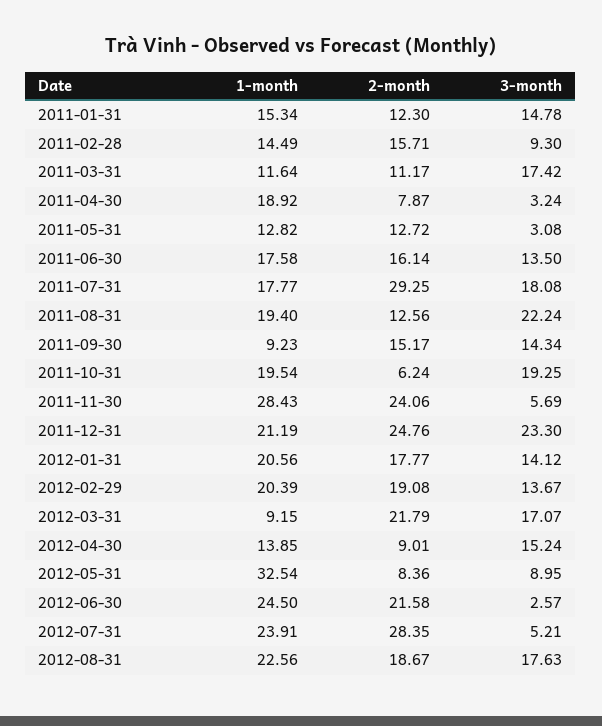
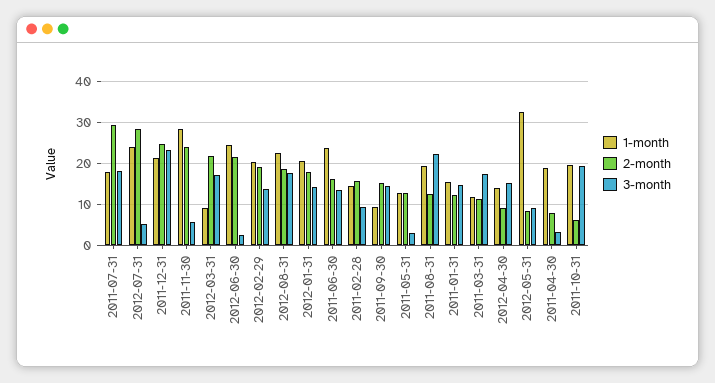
  {
    "1-month": {
      "2011-01-31": 15.34,
      "2011-02-28": 14.49,
      "2011-03-31": 11.64,
      "2011-04-30": 18.92,
      "2011-05-31": 12.82,
-     "2011-06-30": 17.58,
+     "2011-06-30": 24,
      "2011-07-31": 17.77,
      "2011-08-31": 19.4,
      "2011-09-30": 9.23,
      "2011-10-31": 19.54,
      "2011-11-30": 28.43,
      "2011-12-31": 21.19,
      "2012-01-31": 20.56,
      "2012-02-29": 20.39,
      "2012-03-31": 9.15,
      "2012-04-30": 13.85,
      "2012-05-31": 32.54,
      "2012-06-30": 24.5,
      "2012-07-31": 23.91,
      "2012-08-31": 22.56
    },
    "2-month": {
      "2011-01-31": 12.3,
      "2011-02-28": 15.71,
      "2011-03-31": 11.17,
      "2011-04-30": 7.87,
      "2011-05-31": 12.72,
      "2011-06-30": 16.14,
      "2011-07-31": 29.25,
      "2011-08-31": 12.56,
      "2011-09-30": 15.17,
      "2011-10-31": 6.24,
      "2011-11-30": 24.06,
      "2011-12-31": 24.76,
      "2012-01-31": 17.77,
      "2012-02-29": 19.08,
      "2012-03-31": 21.79,
      "2012-04-30": 9.01,
      "2012-05-31": 8.36,
      "2012-06-30": 21.58,
      "2012-07-31": 28.35,
      "2012-08-31": 18.67
    },
    "3-month": {
      "2011-01-31": 14.78,
      "2011-02-28": 9.3,
      "2011-03-31": 17.42,
      "2011-04-30": 3.24,
      "2011-05-31": 3.08,
      "2011-06-30": 13.5,
      "2011-07-31": 18.08,
      "2011-08-31": 22.24,
      "2011-09-30": 14.34,
      "2011-10-31": 19.25,
      "2011-11-30": 5.69,
      "2011-12-31": 23.3,
      "2012-01-31": 14.12,
      "2012-02-29": 13.67,
      "2012-03-31": 17.07,
      "2012-04-30": 15.24,
      "2012-05-31": 8.95,
      "2012-06-30": 2.57,
      "2012-07-31": 5.21,
      "2012-08-31": 17.63
    }
  }

